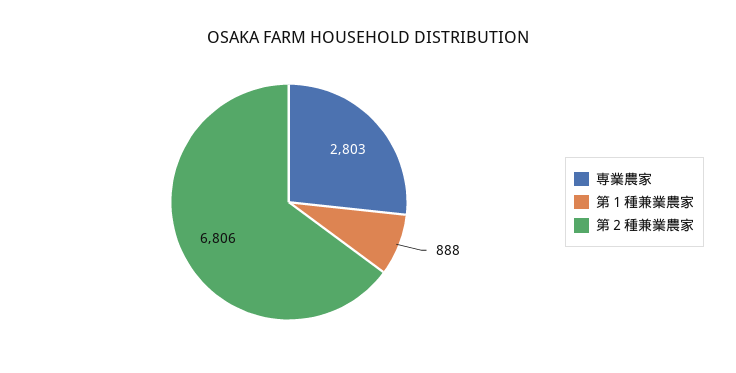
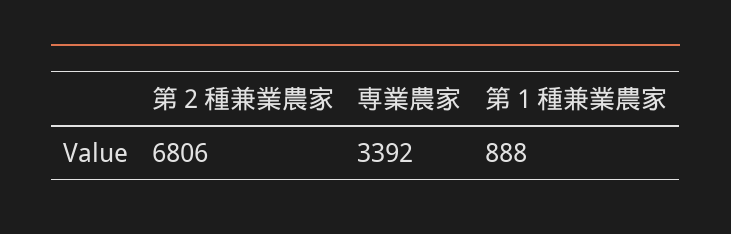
  {
-   "専業農家": 2803,
+   "専業農家": 3392,
    "第１種兼業農家": 888,
    "第２種兼業農家": 6806
  }

